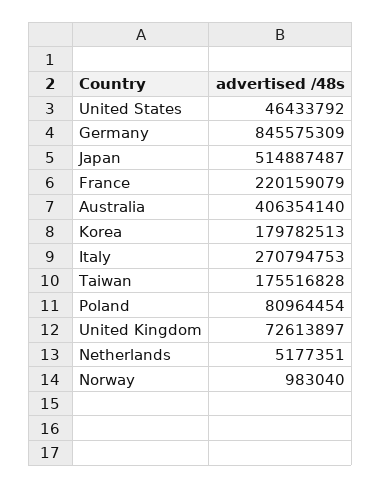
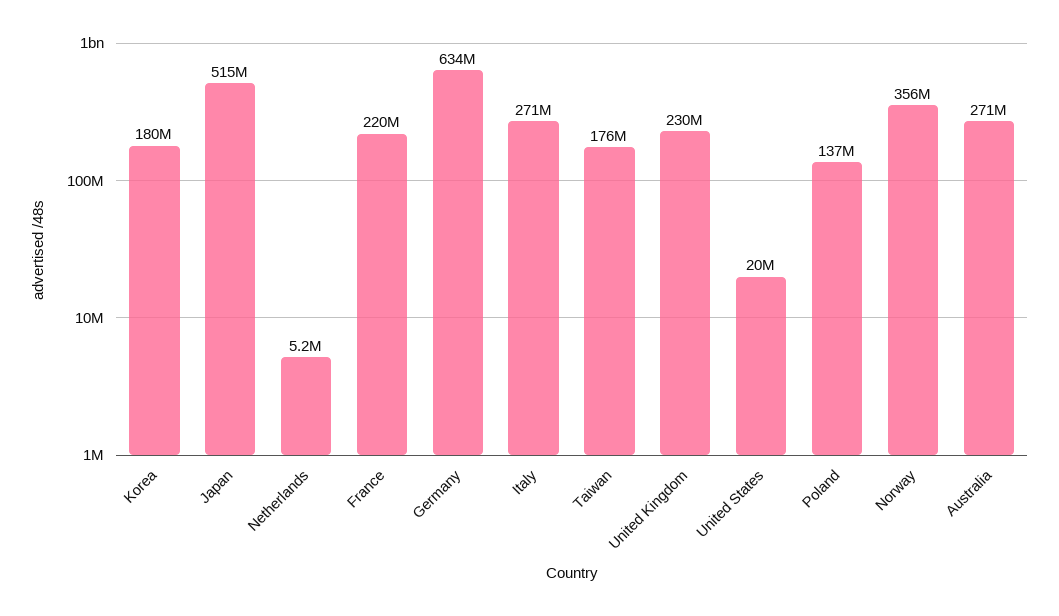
  {
-   "United States": 46433792,
+   "United States": 20000000,
-   "Germany": 845575309,
+   "Germany": 634000000,
    "Japan": 514887487,
    "France": 220159079,
-   "Australia": 406354140,
+   "Australia": 271000000,
    "Korea": 179782513,
    "Italy": 270794753,
    "Taiwan": 175516828,
-   "Poland": 80964454,
+   "Poland": 137000000,
-   "United Kingdom": 72613897,
+   "United Kingdom": 230000000,
    "Netherlands": 5177351,
-   "Norway": 983040
+   "Norway": 356000000
  }

